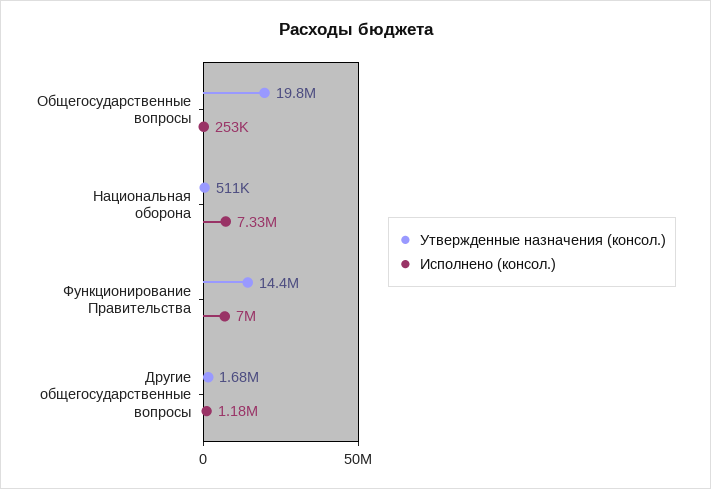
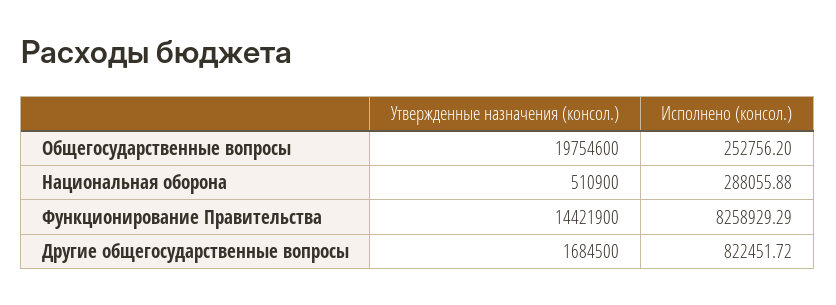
  {
    "Утвержденные назначения (консол.)": {
      "Общегосударственные вопросы": 19754600,
      "Национальная оборона": 510900,
      "Функционирование Правительства": 14421900,
      "Другие общегосударственные вопросы": 1684500
    },
    "Исполнено (консол.)": {
      "Общегосударственные вопросы": 252756.2,
-     "Национальная оборона": 7330000,
+     "Национальная оборона": 288055.88,
-     "Функционирование Правительства": 7000000,
+     "Функционирование Правительства": 8258929.29,
-     "Другие общегосударственные вопросы": 1180000
+     "Другие общегосударственные вопросы": 822451.72
    }
  }

